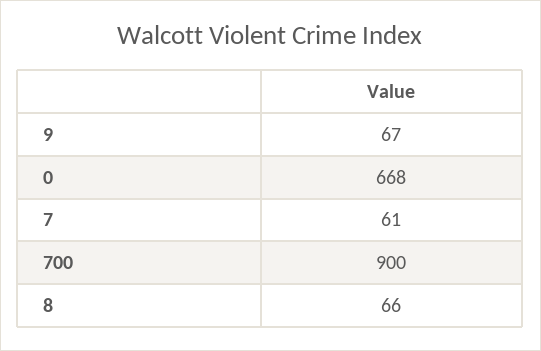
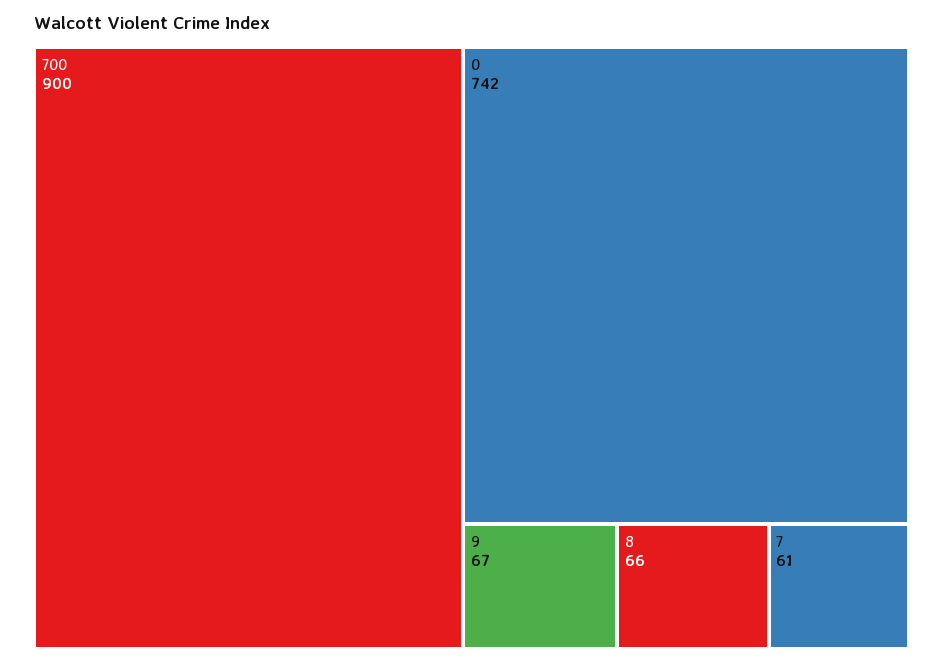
  {
    "9": 67,
-   "0": 668,
+   "0": 742,
    "7": 61,
    "700": 900,
    "8": 66
  }

